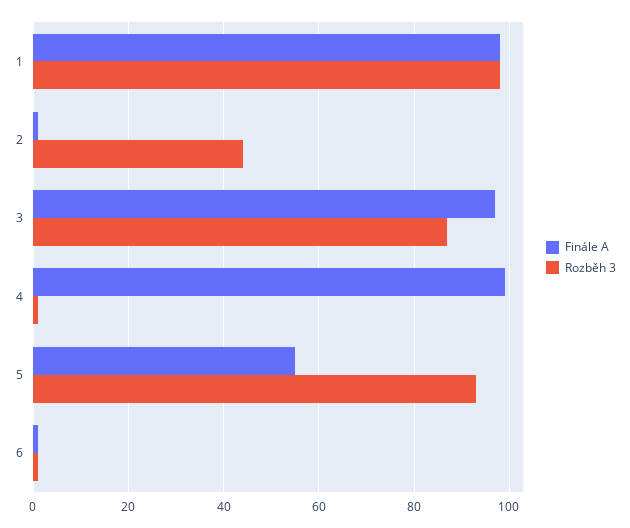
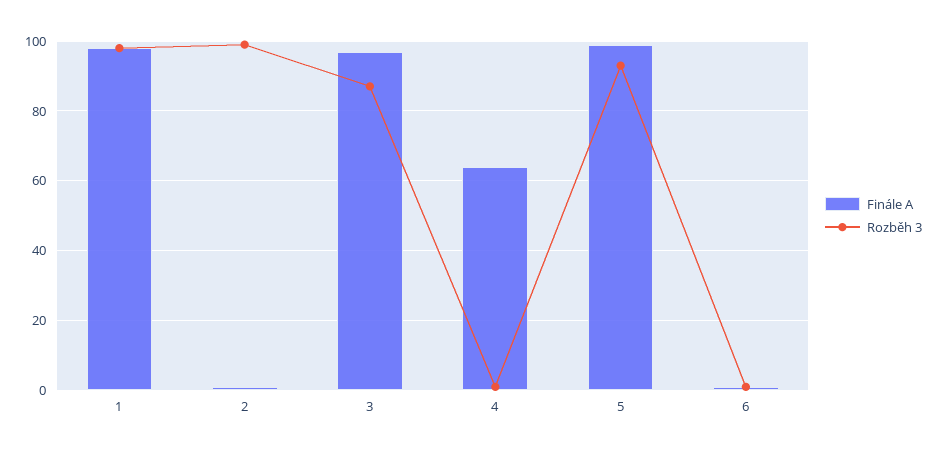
  {
    "Finále A": {
      "1": 100,
      "2": 0,
      "3": 95,
-     "4": 100,
+     "4": 65,
-     "5": 55,
+     "5": 100,
      "6": 0
    },
    "Rozběh 3": {
      "1": 100,
-     "2": 45,
+     "2": 100,
      "3": 85,
      "4": 0,
      "5": 95,
      "6": 0
    }
  }

